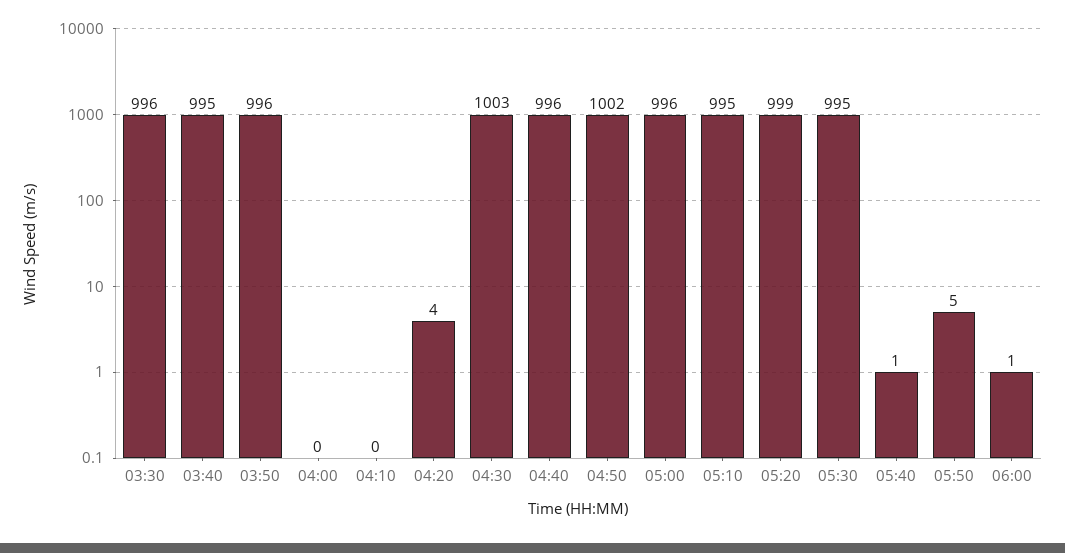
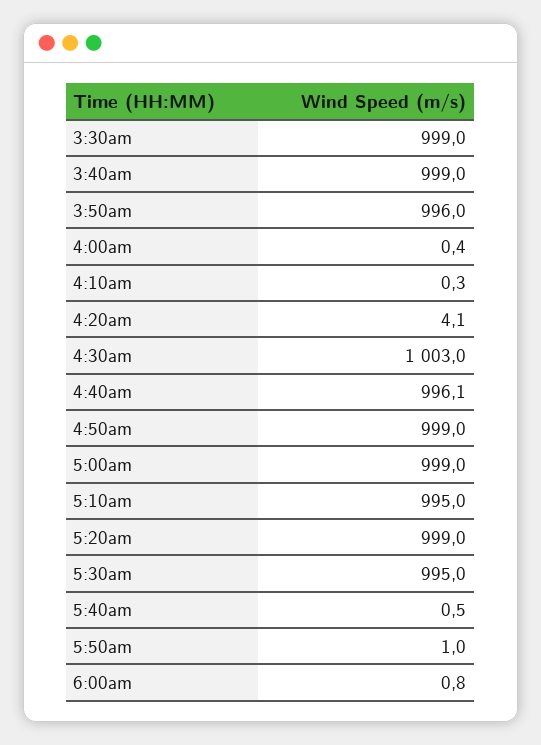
  {
-   "03:30": 996,
+   "03:30": 999,
-   "03:40": 995,
+   "03:40": 999,
    "03:50": 996,
    "04:00": 0.4,
    "04:10": 0.3,
    "04:20": 4.1,
    "04:30": 1003,
    "04:40": 996.1,
-   "04:50": 1002,
+   "04:50": 999,
-   "05:00": 996,
+   "05:00": 999,
    "05:10": 995,
    "05:20": 999,
    "05:30": 995,
    "05:40": 0.5,
-   "05:50": 5,
+   "05:50": 1,
    "06:00": 0.8
  }

